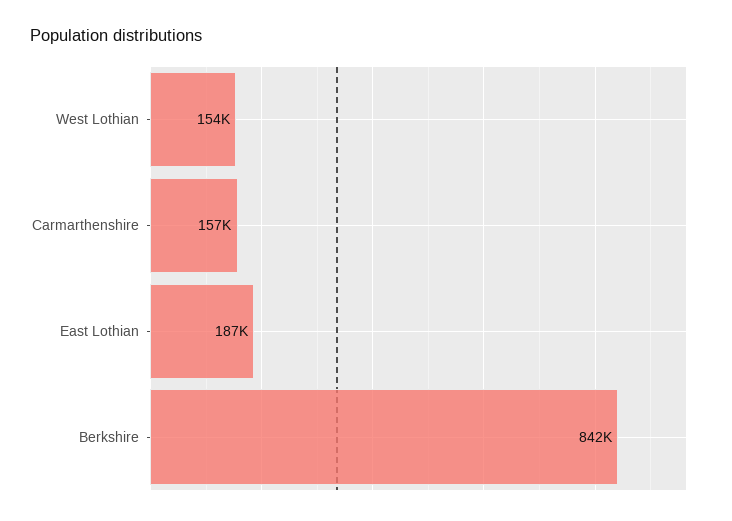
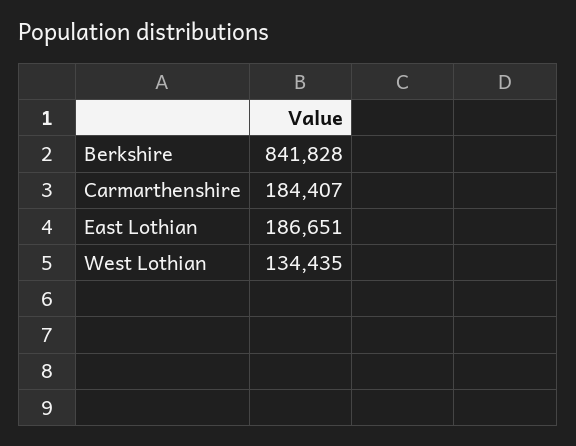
  {
-   "West Lothian": 154000,
+   "West Lothian": 134435,
-   "Carmarthenshire": 157000,
+   "Carmarthenshire": 184407,
    "East Lothian": 186651,
    "Berkshire": 841828
  }

